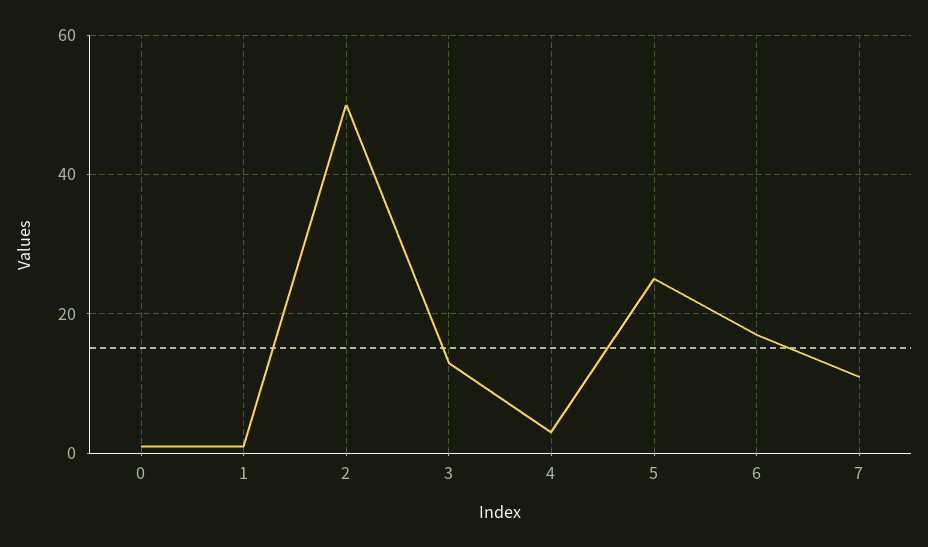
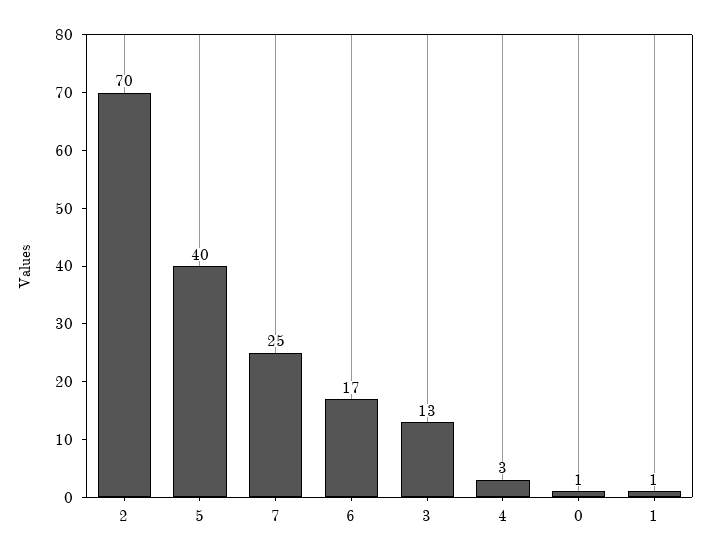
  {
    "0": 1,
    "1": 1,
-   "2": 50,
+   "2": 70,
    "3": 13,
    "4": 3,
-   "5": 25,
+   "5": 40,
    "6": 17,
-   "7": 10
+   "7": 25
  }

